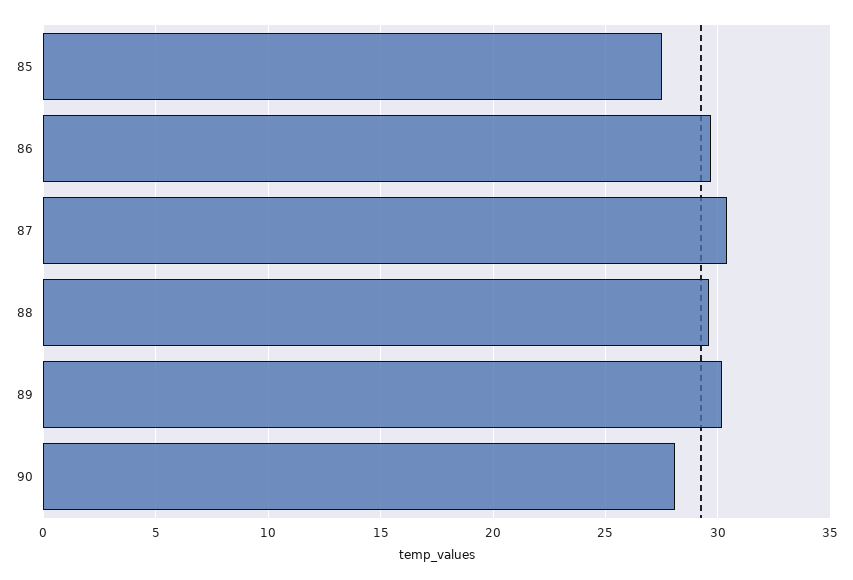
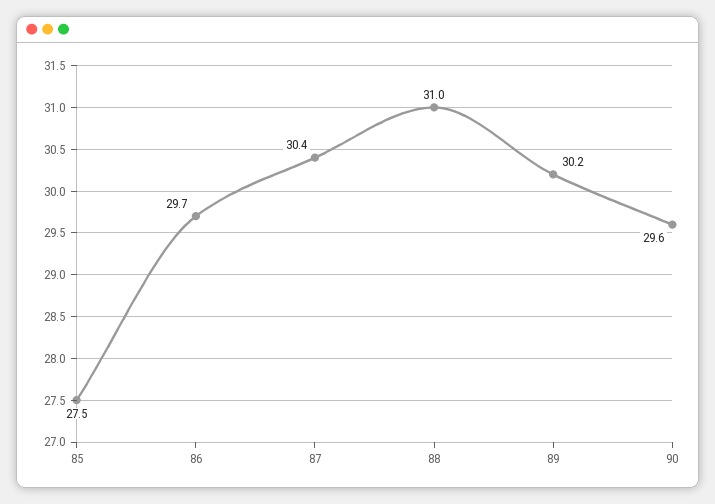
  {
    "85": 27.5,
    "86": 29.7,
    "87": 30.4,
-   "88": 29.5,
+   "88": 31,
    "89": 30.2,
-   "90": 28
+   "90": 29.6
  }

